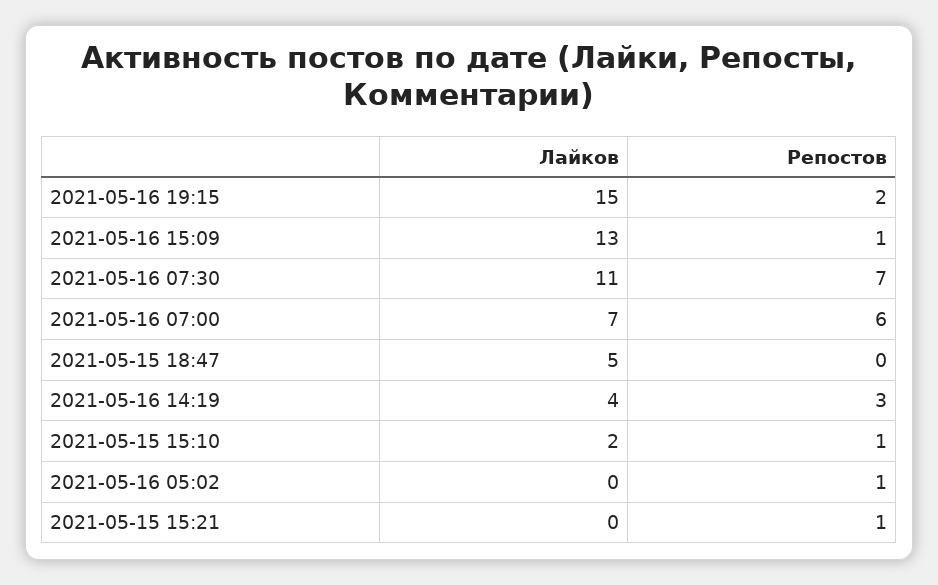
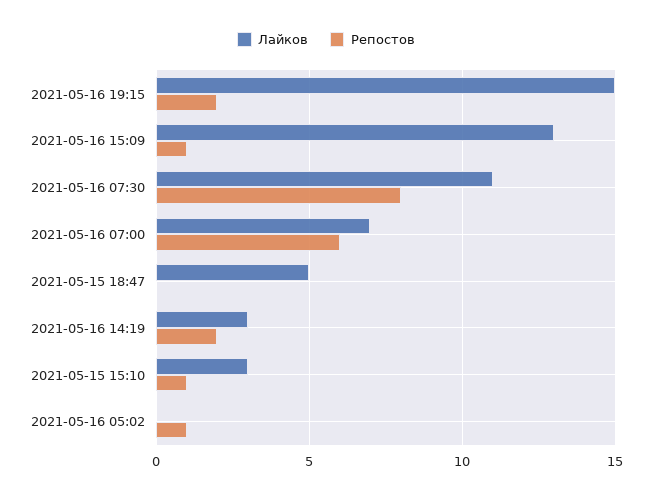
  {
    "Лайков": {
      "2021-05-16 19:15": 15,
      "2021-05-16 15:09": 13,
      "2021-05-16 07:30": 11,
      "2021-05-16 07:00": 7,
      "2021-05-15 18:47": 5,
-     "2021-05-16 14:19": 4,
+     "2021-05-16 14:19": 3,
-     "2021-05-15 15:10": 2,
+     "2021-05-15 15:10": 3,
-     "2021-05-16 05:02": 0,
+     "2021-05-16 05:02": 0
-     "2021-05-15 15:21": 0
    },
    "Репостов": {
      "2021-05-16 19:15": 2,
      "2021-05-16 15:09": 1,
-     "2021-05-16 07:30": 7,
+     "2021-05-16 07:30": 8,
      "2021-05-16 07:00": 6,
      "2021-05-15 18:47": 0,
-     "2021-05-16 14:19": 3,
+     "2021-05-16 14:19": 2,
      "2021-05-15 15:10": 1,
-     "2021-05-16 05:02": 1,
+     "2021-05-16 05:02": 1
-     "2021-05-15 15:21": 1
    }
  }

